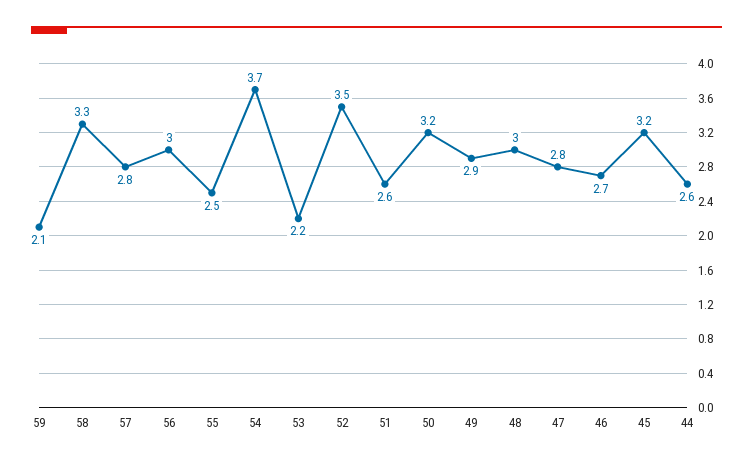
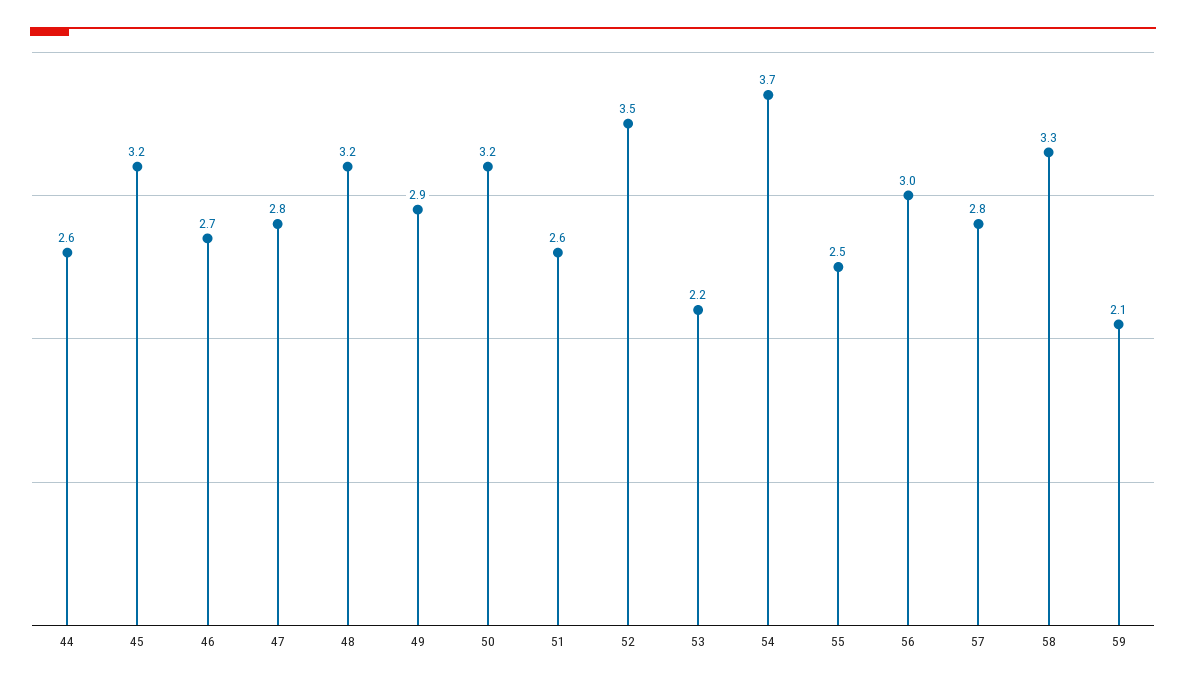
  {
    "59": 2.1,
    "58": 3.3,
    "57": 2.8,
    "56": 3,
    "55": 2.5,
    "54": 3.7,
    "53": 2.2,
    "52": 3.5,
    "51": 2.6,
    "50": 3.2,
    "49": 2.9,
-   "48": 3,
+   "48": 3.2,
    "47": 2.8,
    "46": 2.7,
    "45": 3.2,
    "44": 2.6
  }

